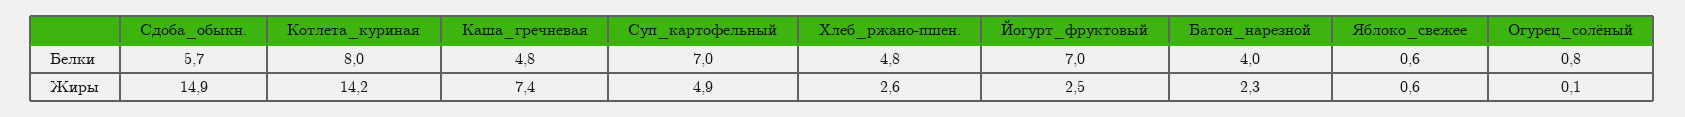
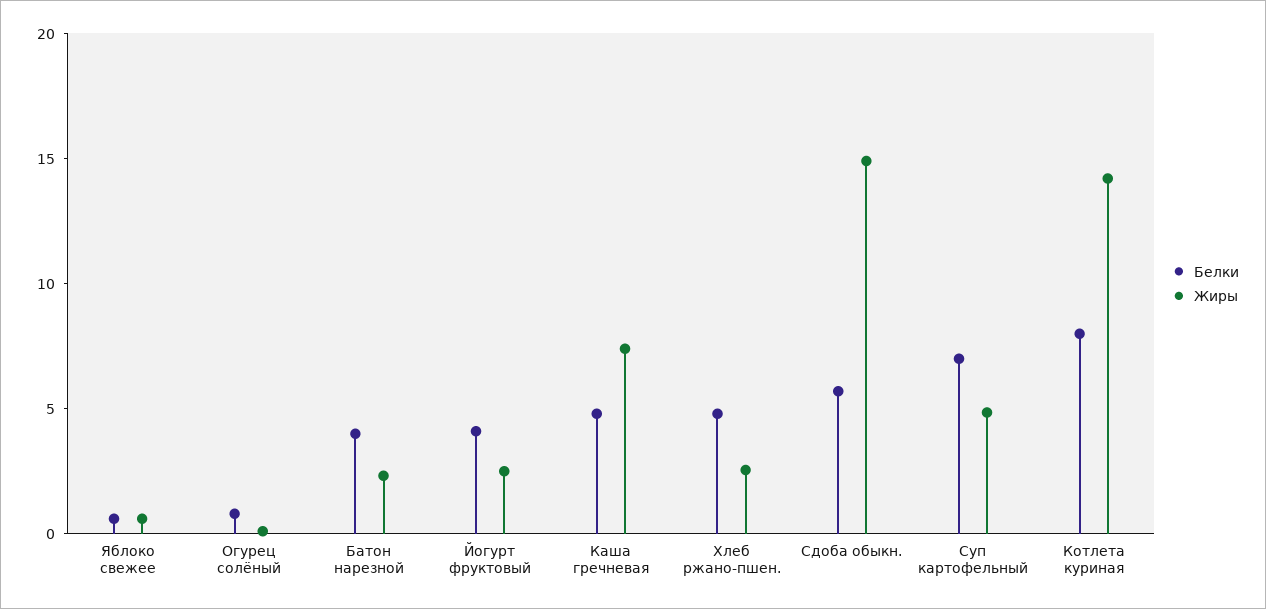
  {
    "Белки": {
      "Сдоба_обыкн.": 5.7,
      "Котлета_куриная": 8,
      "Каша_гречневая": 4.8,
      "Суп_картофельный": 7,
      "Хлеб_ржано-пшен.": 4.8,
-     "Йогурт_фруктовый": 7,
+     "Йогурт_фруктовый": 4,
      "Батон_нарезной": 4,
      "Яблоко_свежее": 0.6,
      "Огурец_солёный": 0.8
    },
    "Жиры": {
      "Сдоба_обыкн.": 14.9,
      "Котлета_куриная": 14.2,
      "Каша_гречневая": 7.4,
      "Суп_картофельный": 4.9,
      "Хлеб_ржано-пшен.": 2.6,
      "Йогурт_фруктовый": 2.5,
      "Батон_нарезной": 2.3,
      "Яблоко_свежее": 0.6,
      "Огурец_солёный": 0.1
    }
  }

